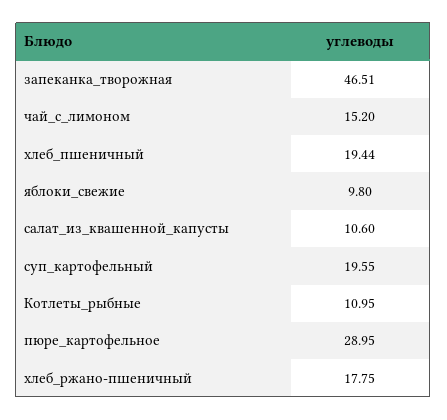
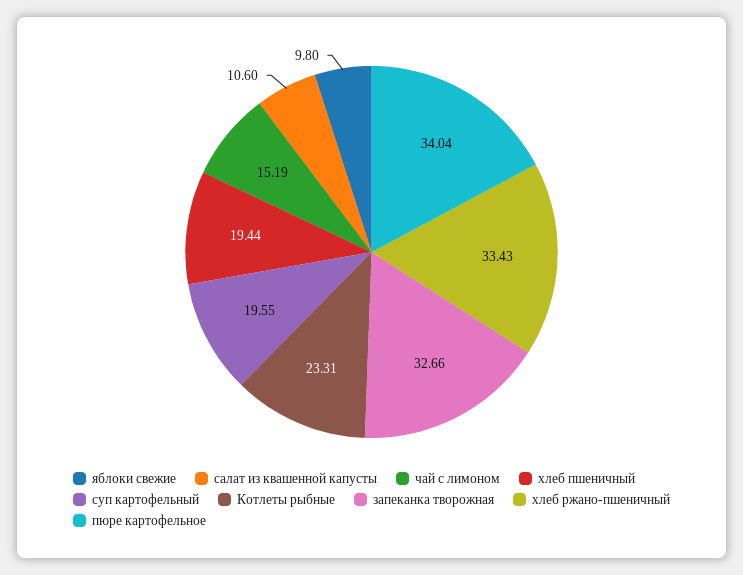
  {
-   "запеканка_творожная": 46.51,
+   "запеканка_творожная": 32.66,
-   "чай_с_лимоном": 15.2,
+   "чай_с_лимоном": 15.19,
    "хлеб_пшеничный": 19.44,
    "яблоки_свежие": 9.8,
    "салат_из_квашенной_капусты": 10.6,
    "суп_картофельный": 19.55,
-   "Котлеты_рыбные": 10.95,
+   "Котлеты_рыбные": 23.31,
-   "пюре_картофельное": 28.95,
+   "пюре_картофельное": 34.04,
-   "хлеб_ржано-пшеничный": 17.75
+   "хлеб_ржано-пшеничный": 33.43
  }

